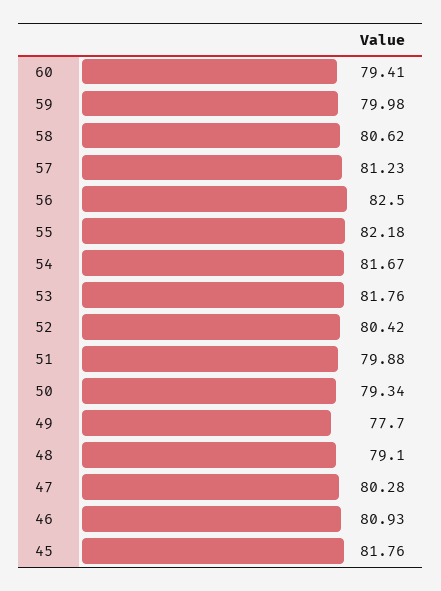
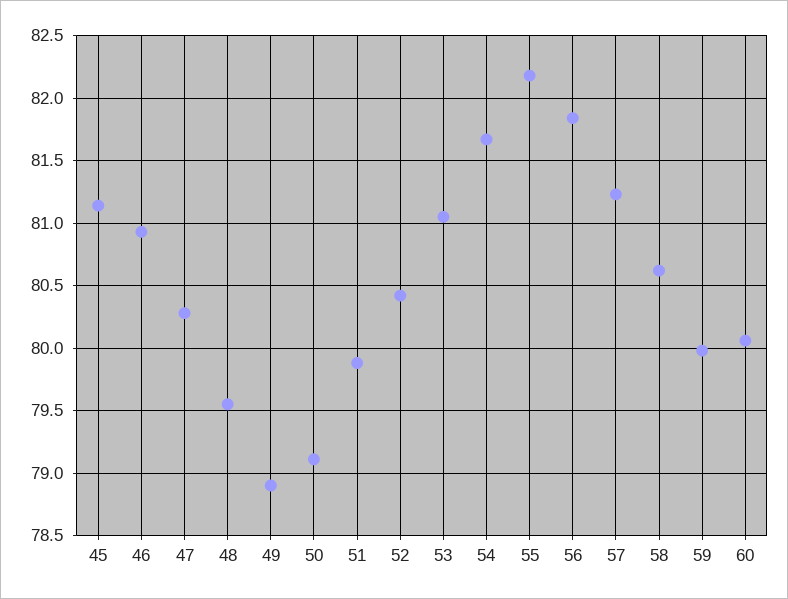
  {
-   "60": 79.41,
+   "60": 80.05,
    "59": 79.98,
    "58": 80.62,
    "57": 81.23,
-   "56": 82.5,
+   "56": 81.85,
    "55": 82.18,
    "54": 81.67,
-   "53": 81.76,
+   "53": 81.05,
    "52": 80.42,
    "51": 79.88,
-   "50": 79.34,
+   "50": 79.1,
-   "49": 77.7,
+   "49": 78.9,
-   "48": 79.1,
+   "48": 79.55,
    "47": 80.28,
    "46": 80.93,
-   "45": 81.76
+   "45": 81.15
  }

